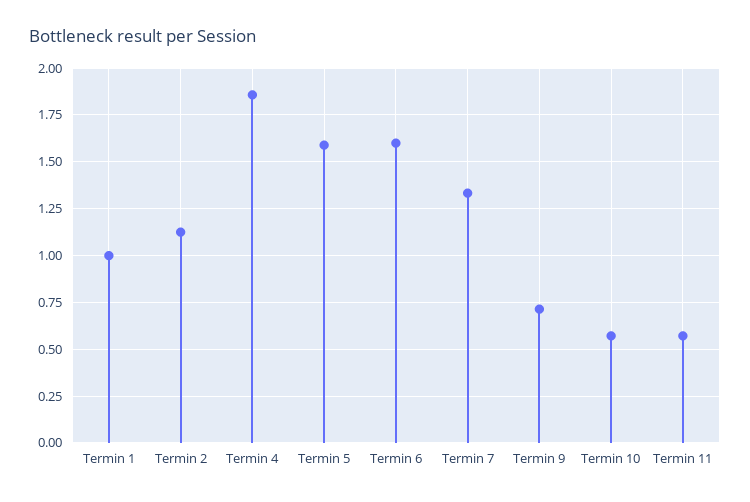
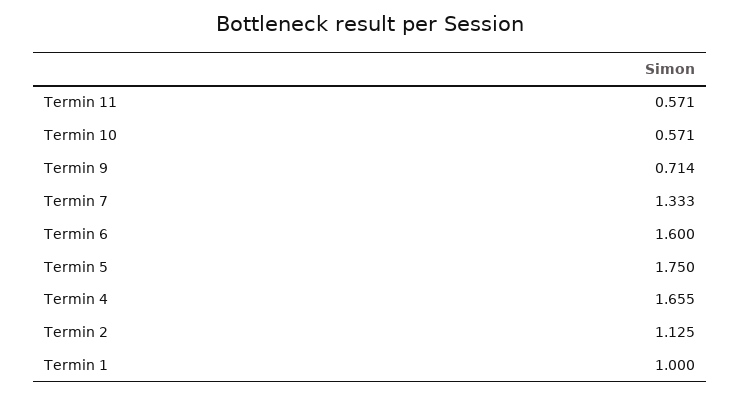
  {
    "Termin 1": 1,
    "Termin 2": 1.125,
-   "Termin 4": 1.85,
+   "Termin 4": 1.655,
-   "Termin 5": 1.6,
+   "Termin 5": 1.75,
    "Termin 6": 1.6,
    "Termin 7": 1.333,
    "Termin 9": 0.714,
    "Termin 10": 0.571,
    "Termin 11": 0.571
  }

